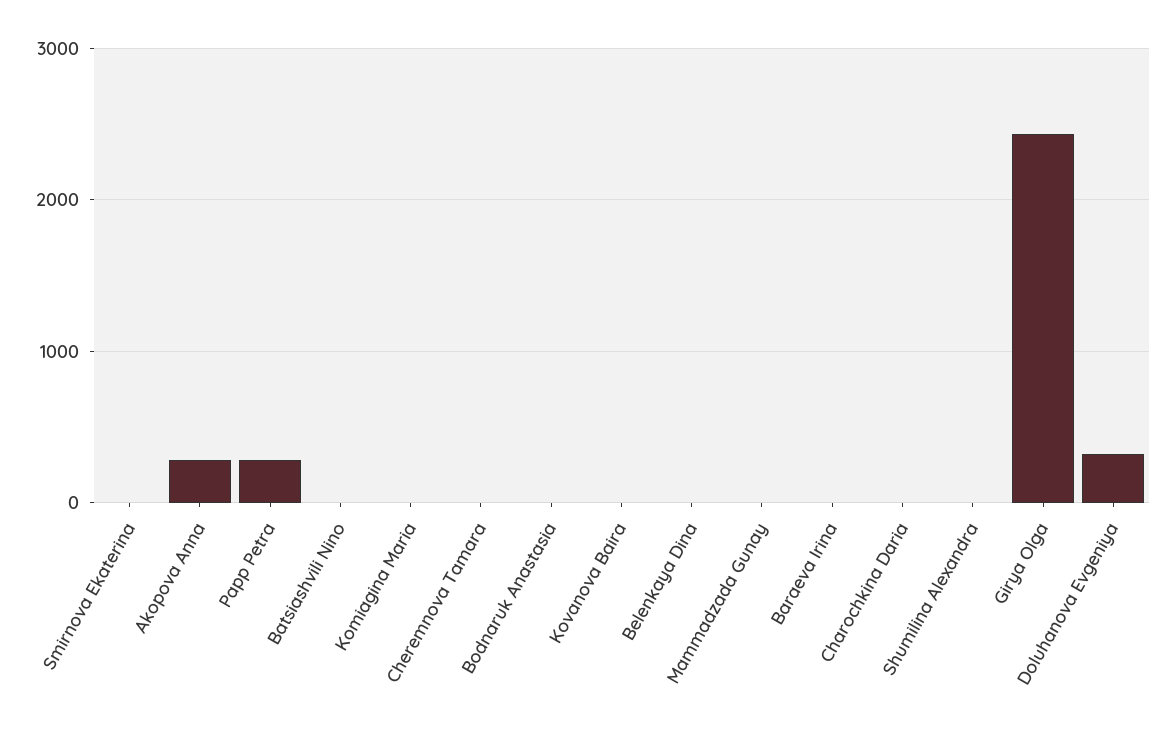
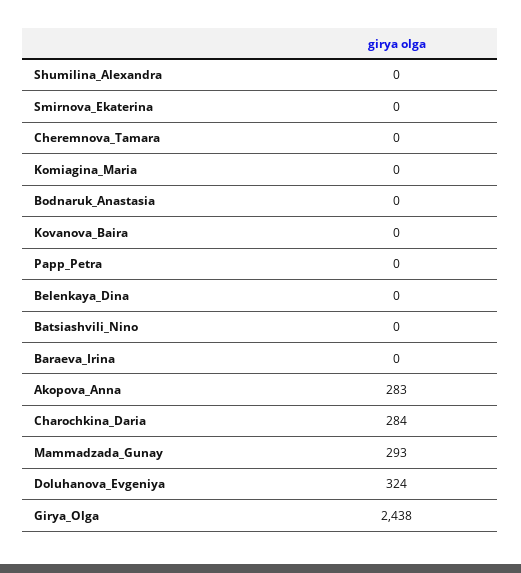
  {
    "Smirnova Ekaterina": 0,
    "Akopova Anna": 283,
-   "Papp Petra": 300,
+   "Papp Petra": 0,
    "Batsiashvili Nino": 0,
    "Komiagina Maria": 0,
    "Cheremnova Tamara": 0,
    "Bodnaruk Anastasia": 0,
    "Kovanova Baira": 0,
    "Belenkaya Dina": 0,
-   "Mammadzada Gunay": 0,
+   "Mammadzada Gunay": 293,
    "Baraeva Irina": 0,
-   "Charochkina Daria": 0,
+   "Charochkina Daria": 284,
    "Shumilina Alexandra": 0,
    "Girya Olga": 2438,
    "Doluhanova Evgeniya": 324
  }

